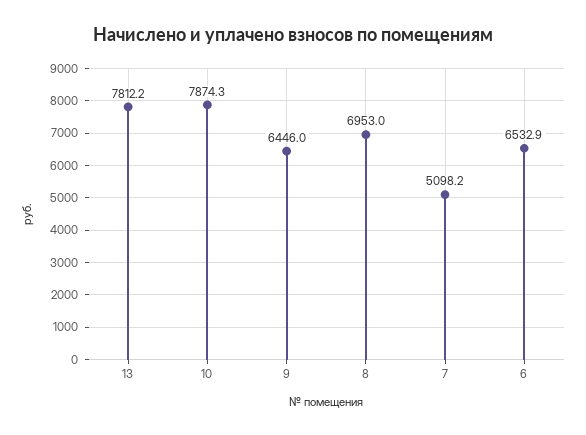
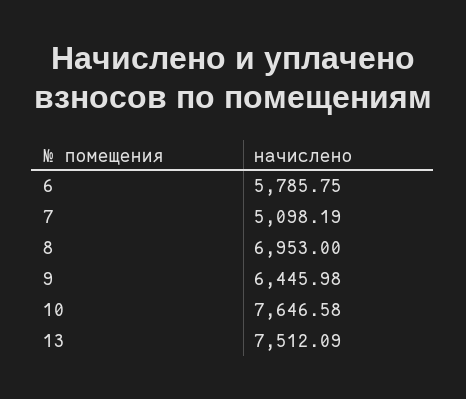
  {
-   "13": 7812.2,
+   "13": 7512.09,
-   "10": 7874.3,
+   "10": 7646.58,
    "9": 6445.98,
    "8": 6953,
    "7": 5098.19,
-   "6": 6532.9
+   "6": 5785.75
  }

